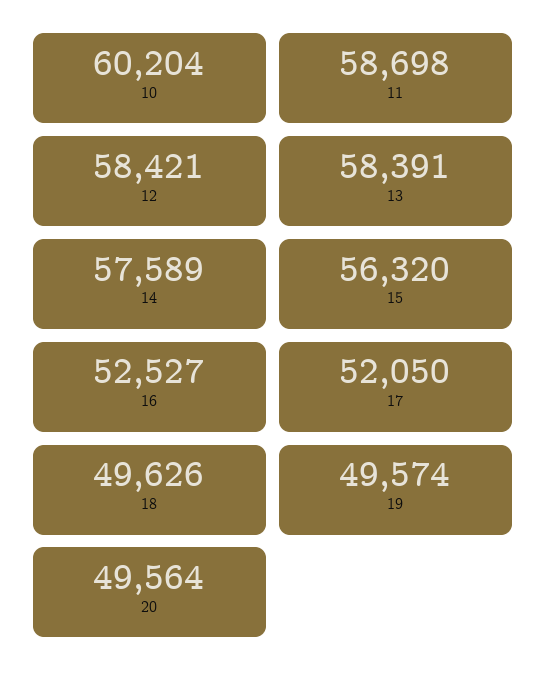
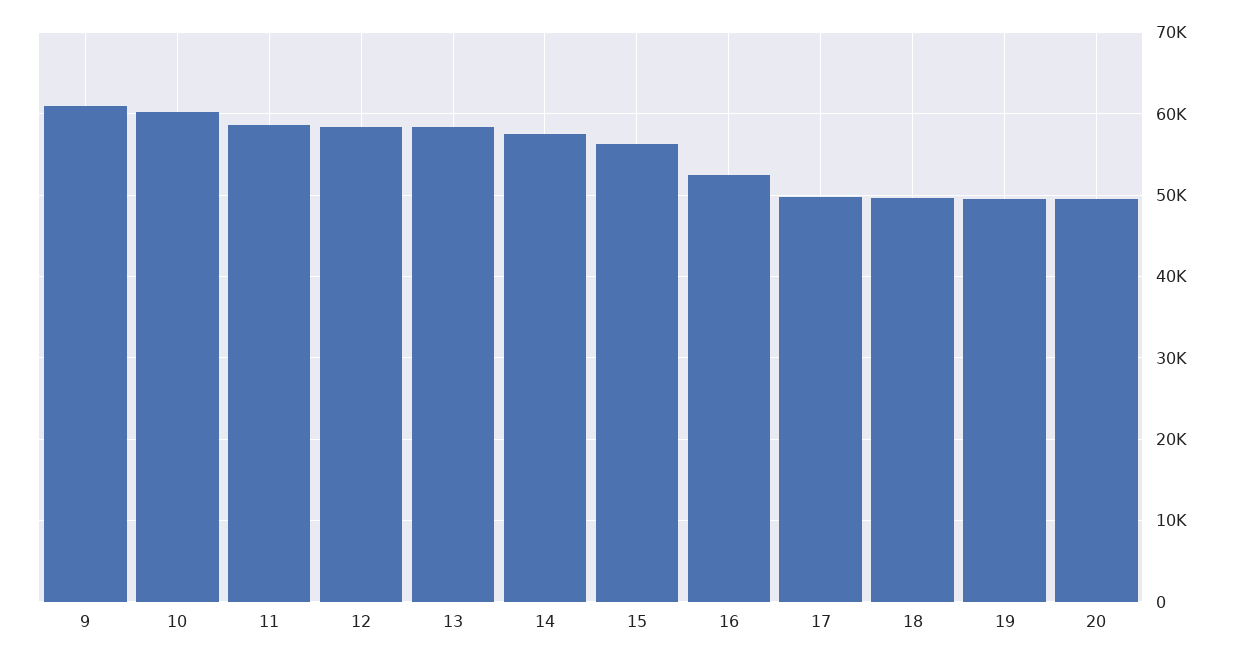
  {
    "10": 60204,
    "11": 58698,
    "12": 58421,
    "13": 58391,
    "14": 57589,
    "15": 56320,
    "16": 52527,
-   "17": 52050,
+   "17": 50000,
    "18": 49626,
    "19": 49574,
-   "20": 49564
+   "20": 49564,
+   "9": 61000
  }

